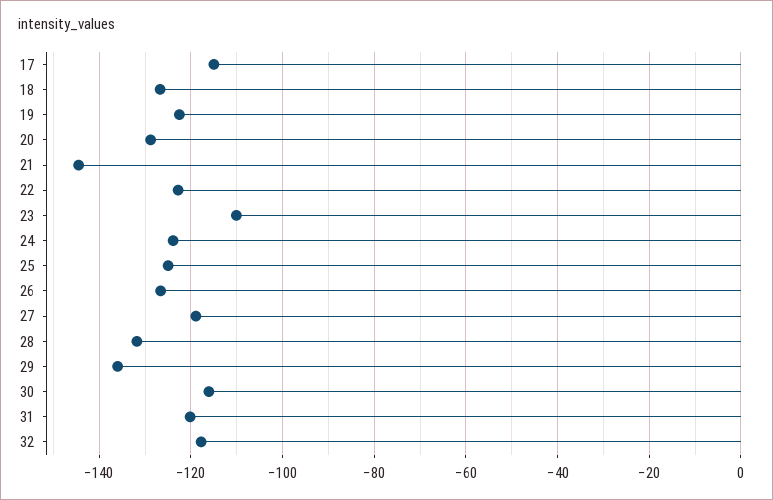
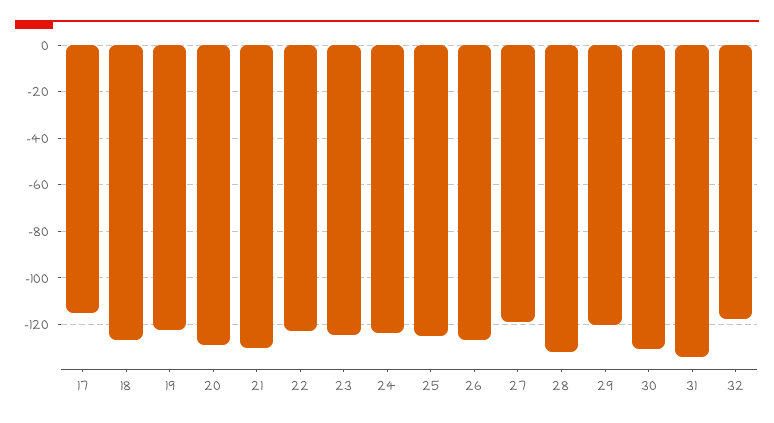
  {
    "17": -116,
    "18": -126,
    "19": -122,
    "20": -128,
-   "21": -144,
+   "21": -130,
    "22": -122,
-   "23": -110,
+   "23": -125,
    "24": -124,
    "25": -126,
    "26": -126,
    "27": -118,
    "28": -132,
-   "29": -136,
+   "29": -120,
-   "30": -116,
+   "30": -130,
-   "31": -120,
+   "31": -135,
    "32": -118
  }

